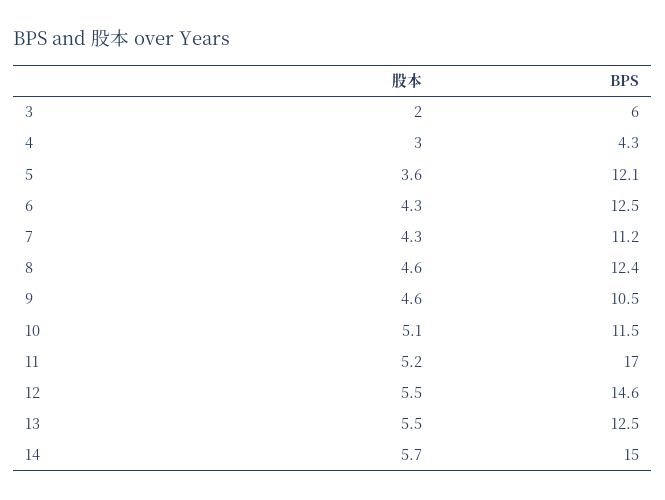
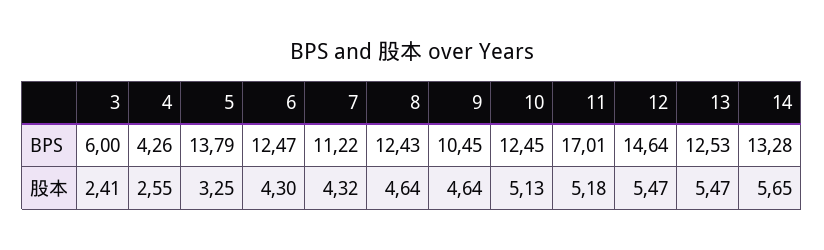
  {
    "股本": {
-     "3": 2,
+     "3": 2.41,
-     "4": 3,
+     "4": 2.55,
-     "5": 3.6,
+     "5": 3.25,
      "6": 4.3,
      "7": 4.32,
      "8": 4.64,
      "9": 4.64,
      "10": 5.13,
      "11": 5.18,
      "12": 5.47,
      "13": 5.47,
      "14": 5.65
    },
    "BPS": {
      "3": 6,
      "4": 4.26,
-     "5": 12.1,
+     "5": 13.79,
      "6": 12.47,
      "7": 11.22,
      "8": 12.43,
      "9": 10.45,
-     "10": 11.5,
+     "10": 12.45,
      "11": 17.01,
      "12": 14.64,
      "13": 12.53,
-     "14": 15
+     "14": 13.28
    }
  }

